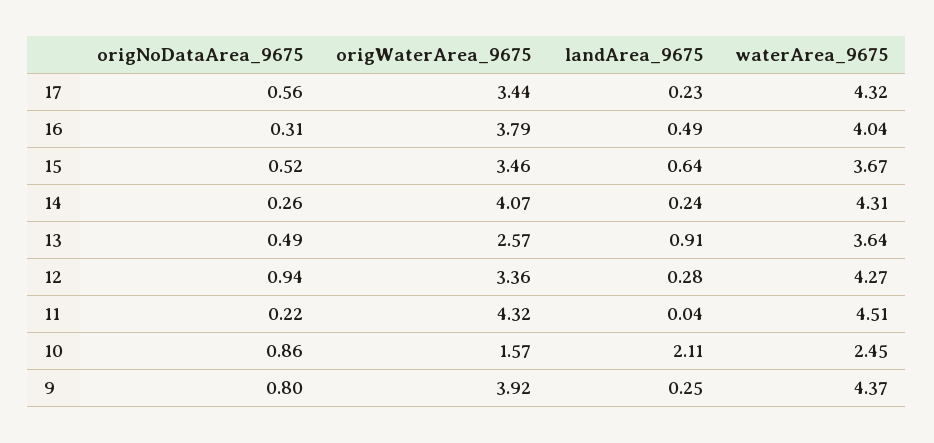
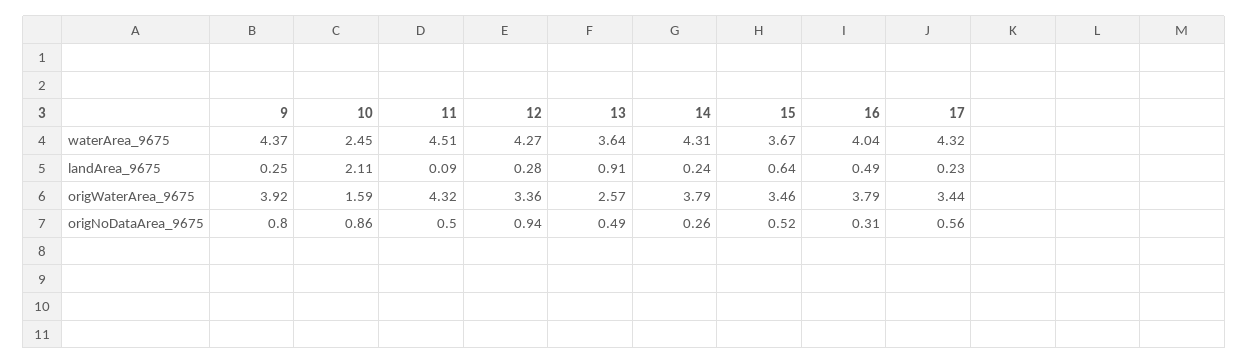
  {
    "origNoDataArea_9675": {
      "17": 0.56,
      "16": 0.31,
      "15": 0.52,
      "14": 0.26,
      "13": 0.49,
      "12": 0.94,
-     "11": 0.22,
+     "11": 0.5,
      "10": 0.86,
      "9": 0.8
    },
    "origWaterArea_9675": {
      "17": 3.44,
      "16": 3.79,
      "15": 3.46,
-     "14": 4.07,
+     "14": 3.79,
      "13": 2.57,
      "12": 3.36,
      "11": 4.32,
-     "10": 1.57,
+     "10": 1.59,
      "9": 3.92
    },
    "landArea_9675": {
      "17": 0.23,
      "16": 0.49,
      "15": 0.64,
      "14": 0.24,
      "13": 0.91,
      "12": 0.28,
-     "11": 0.04,
+     "11": 0.09,
      "10": 2.11,
      "9": 0.25
    },
    "waterArea_9675": {
      "17": 4.32,
      "16": 4.04,
      "15": 3.67,
      "14": 4.31,
      "13": 3.64,
      "12": 4.27,
      "11": 4.51,
      "10": 2.45,
      "9": 4.37
    }
  }

